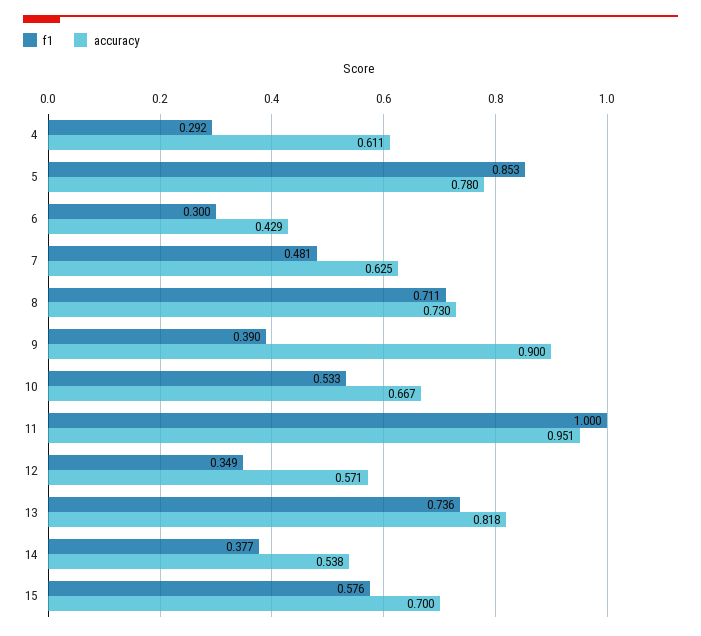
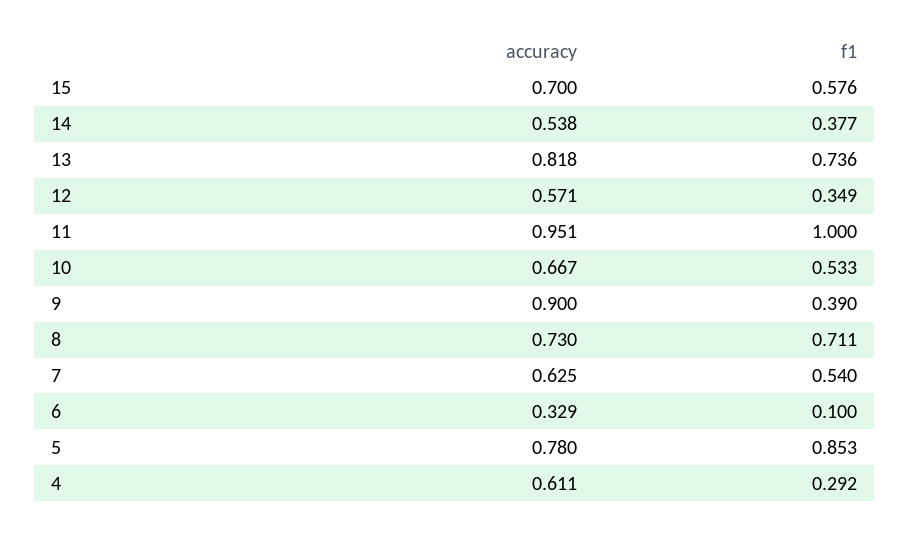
  {
    "f1": {
      "4": 0.292,
      "5": 0.853,
-     "6": 0.3,
+     "6": 0.1,
-     "7": 0.481,
+     "7": 0.54,
      "8": 0.711,
      "9": 0.39,
      "10": 0.533,
      "11": 1,
      "12": 0.349,
      "13": 0.736,
      "14": 0.377,
      "15": 0.576
    },
    "accuracy": {
      "4": 0.611,
      "5": 0.78,
-     "6": 0.429,
+     "6": 0.329,
      "7": 0.625,
      "8": 0.73,
      "9": 0.9,
      "10": 0.667,
      "11": 0.951,
      "12": 0.571,
      "13": 0.818,
      "14": 0.538,
      "15": 0.7
    }
  }

